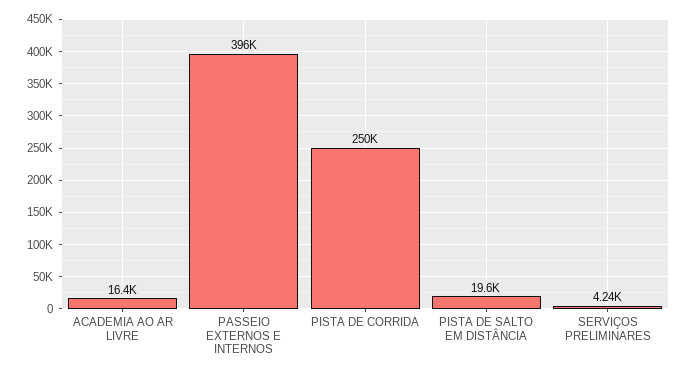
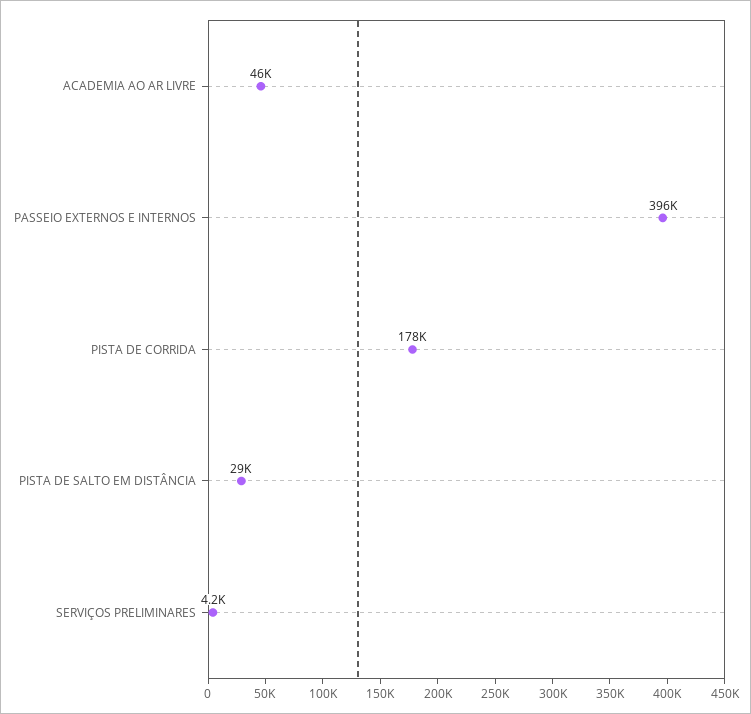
  {
-   "ACADEMIA AO AR LIVRE": 16400,
+   "ACADEMIA AO AR LIVRE": 46000,
    "PASSEIO EXTERNOS E INTERNOS": 396000,
-   "PISTA DE CORRIDA": 250000,
+   "PISTA DE CORRIDA": 178000,
-   "PISTA DE SALTO EM DISTÂNCIA": 19600,
+   "PISTA DE SALTO EM DISTÂNCIA": 29000,
    "SERVIÇOS PRELIMINARES": 4240
  }

